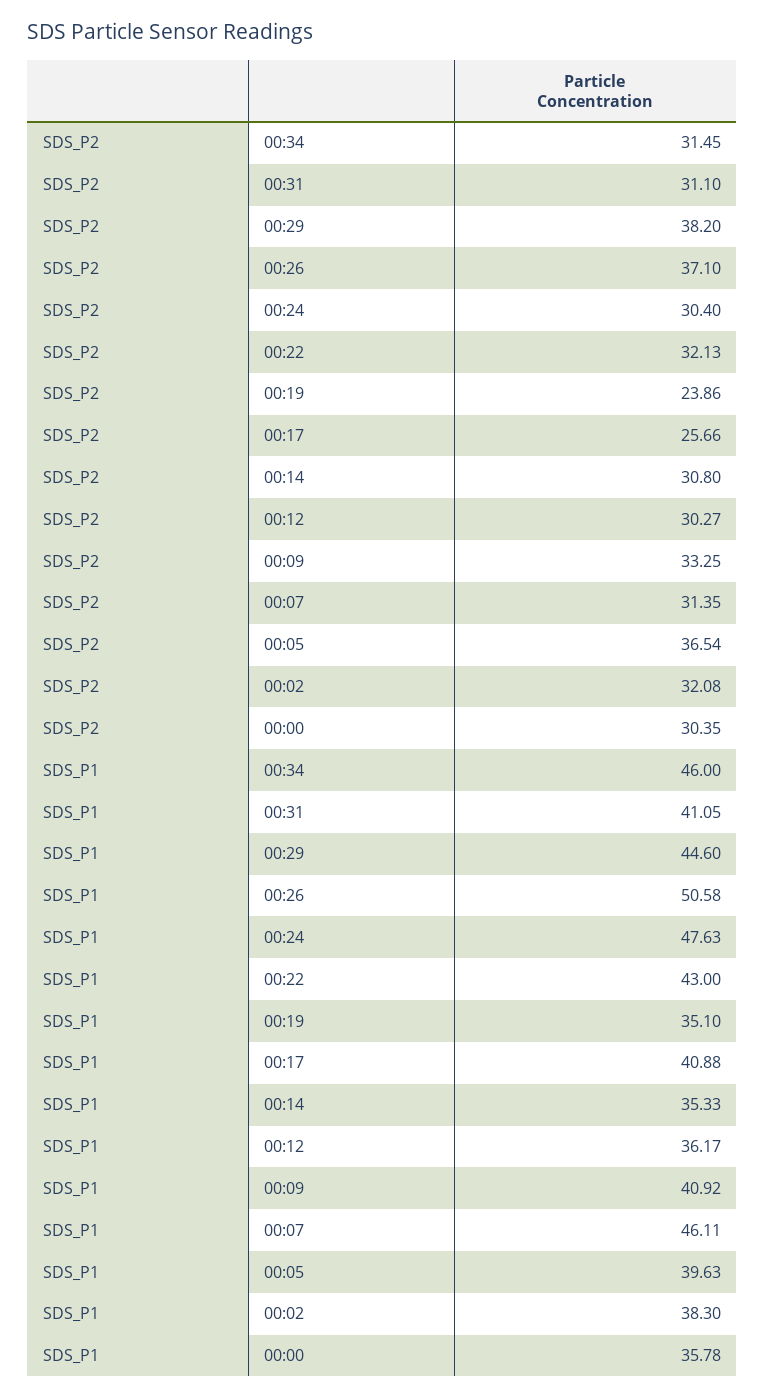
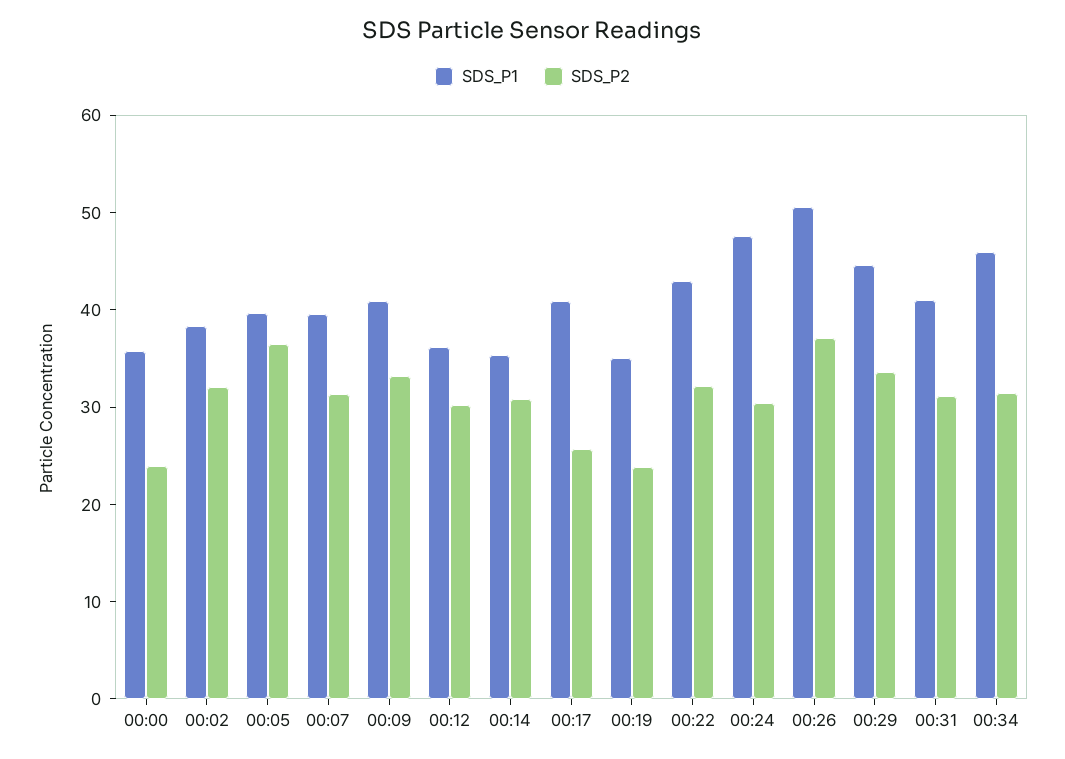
  {
    "SDS_P2": {
      "00:34": 31.45,
      "00:31": 31.1,
-     "00:29": 38.2,
+     "00:29": 34,
      "00:26": 37.1,
      "00:24": 30.4,
      "00:22": 32.13,
      "00:19": 23.86,
      "00:17": 25.66,
      "00:14": 30.8,
      "00:12": 30.27,
      "00:09": 33.25,
      "00:07": 31.35,
      "00:05": 36.54,
      "00:02": 32.08,
-     "00:00": 30.35
+     "00:00": 24
    },
    "SDS_P1": {
      "00:34": 46,
      "00:31": 41.05,
      "00:29": 44.6,
      "00:26": 50.58,
      "00:24": 47.63,
      "00:22": 43,
      "00:19": 35.1,
      "00:17": 40.88,
      "00:14": 35.33,
      "00:12": 36.17,
      "00:09": 40.92,
-     "00:07": 46.11,
+     "00:07": 40,
      "00:05": 39.63,
      "00:02": 38.3,
      "00:00": 35.78
    }
  }

